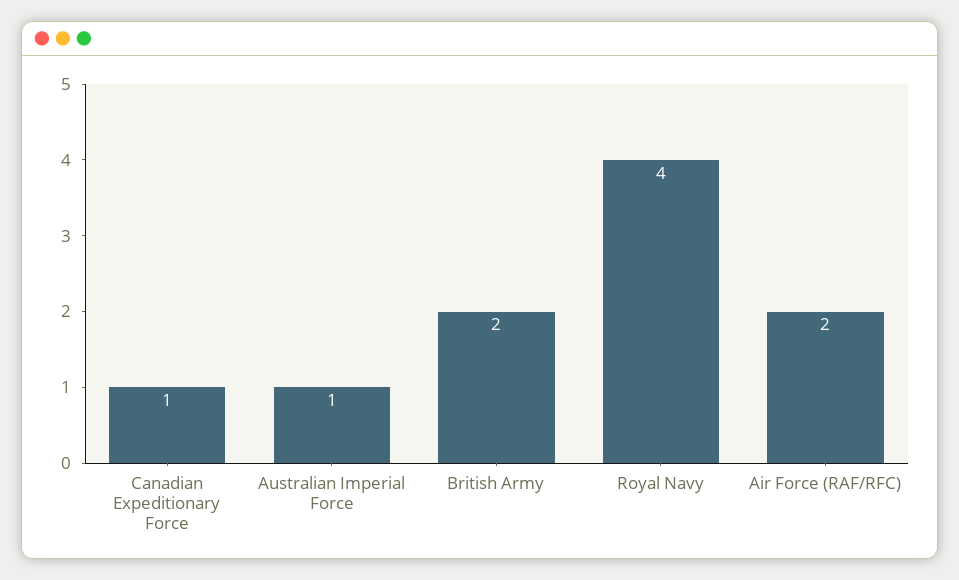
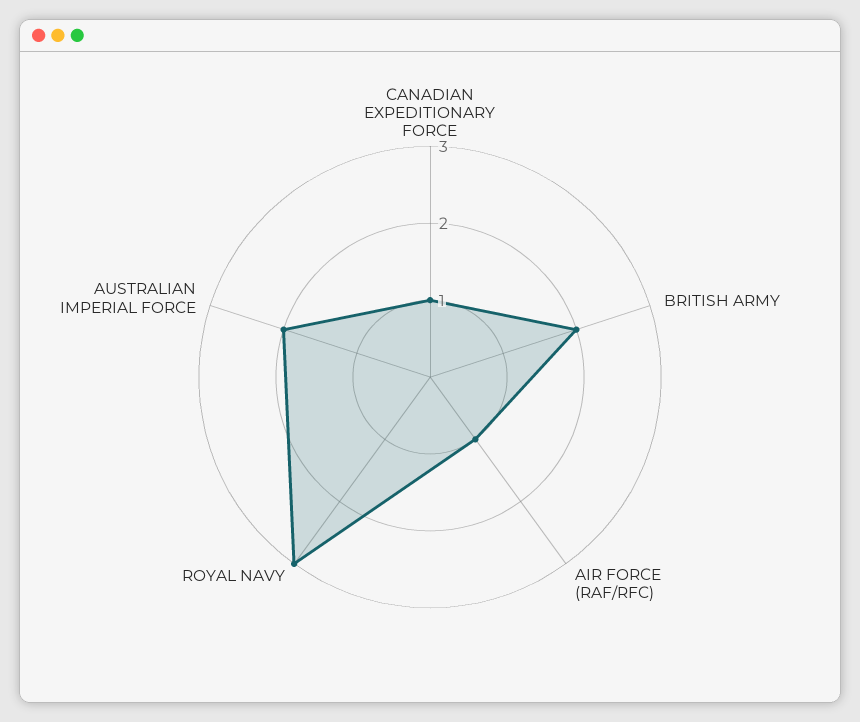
  {
    "Canadian Expeditionary Force": 1,
-   "Australian Imperial Force": 1,
+   "Australian Imperial Force": 2,
    "British Army": 2,
-   "Royal Navy": 4,
+   "Royal Navy": 3,
-   "Air Force (RAF/RFC)": 2
+   "Air Force (RAF/RFC)": 1
  }

